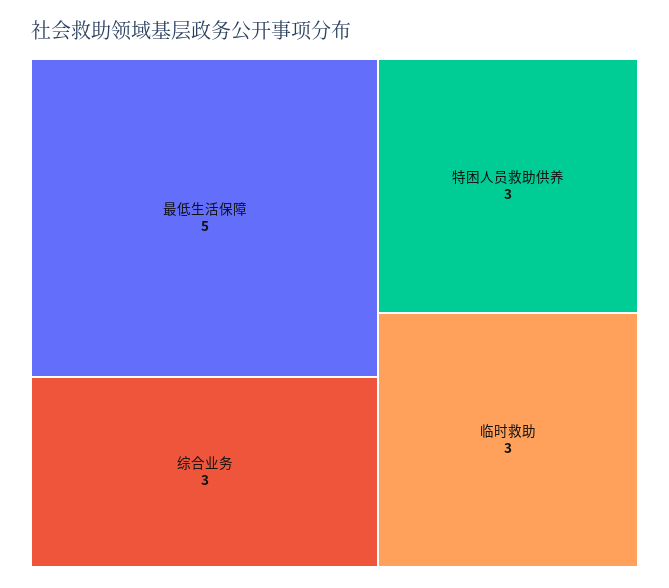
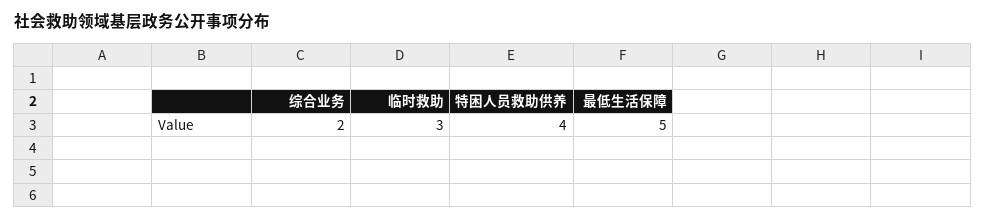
  {
    "最低生活保障": 5,
-   "综合业务": 3,
+   "综合业务": 2,
-   "特困人员救助供养": 3,
+   "特困人员救助供养": 4,
    "临时救助": 3
  }

